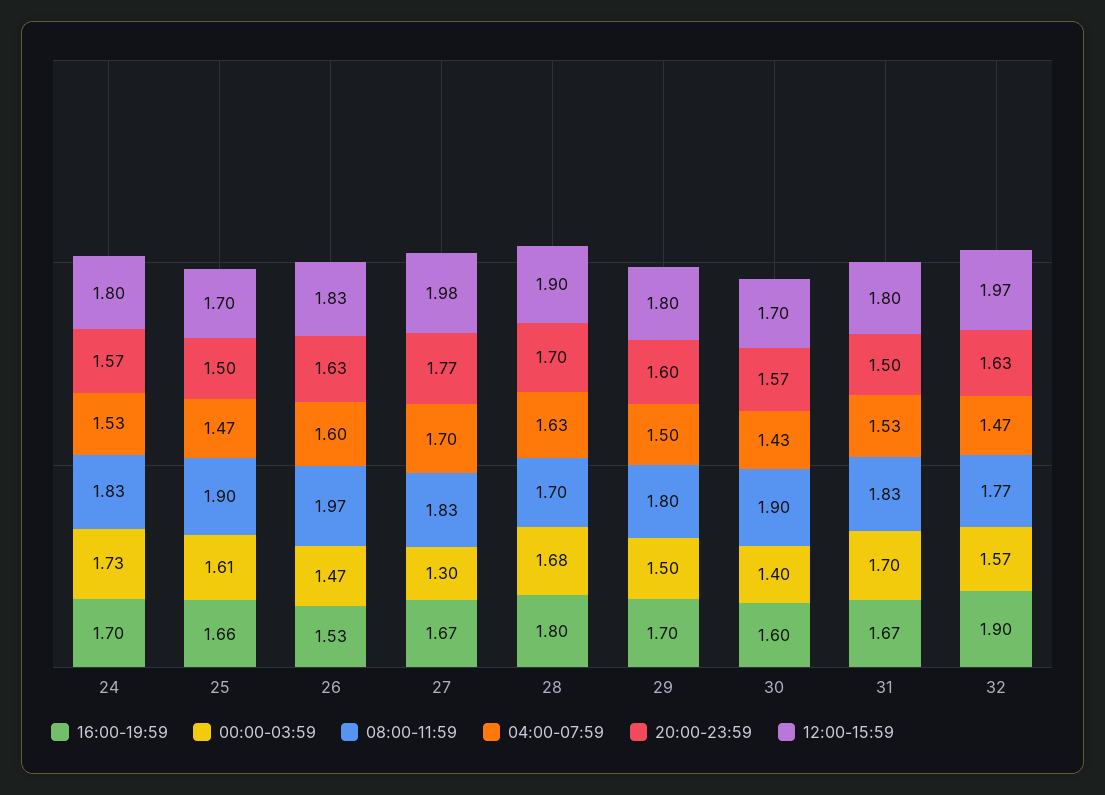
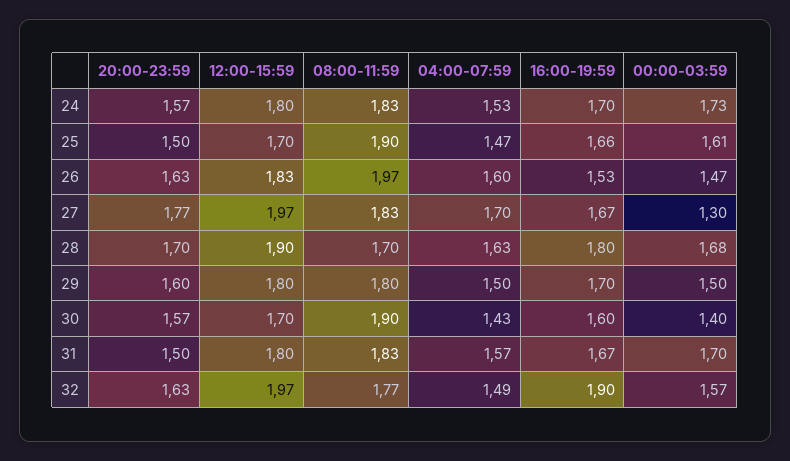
  {
    "16:00-19:59": {
      "24": 1.7,
      "25": 1.66,
      "26": 1.53,
      "27": 1.67,
      "28": 1.8,
      "29": 1.7,
      "30": 1.6,
      "31": 1.67,
      "32": 1.9
    },
    "00:00-03:59": {
      "24": 1.73,
      "25": 1.61,
      "26": 1.47,
      "27": 1.3,
      "28": 1.68,
      "29": 1.5,
      "30": 1.4,
      "31": 1.7,
      "32": 1.57
    },
    "08:00-11:59": {
      "24": 1.83,
      "25": 1.9,
      "26": 1.97,
      "27": 1.83,
      "28": 1.7,
      "29": 1.8,
      "30": 1.9,
      "31": 1.83,
      "32": 1.77
    },
    "04:00-07:59": {
      "24": 1.53,
      "25": 1.47,
      "26": 1.6,
      "27": 1.7,
      "28": 1.63,
      "29": 1.5,
      "30": 1.43,
-     "31": 1.53,
+     "31": 1.57,
-     "32": 1.47
+     "32": 1.49
    },
    "20:00-23:59": {
      "24": 1.57,
      "25": 1.5,
      "26": 1.63,
      "27": 1.77,
      "28": 1.7,
      "29": 1.6,
      "30": 1.57,
      "31": 1.5,
      "32": 1.63
    },
    "12:00-15:59": {
      "24": 1.8,
      "25": 1.7,
      "26": 1.83,
-     "27": 1.98,
+     "27": 1.97,
      "28": 1.9,
      "29": 1.8,
      "30": 1.7,
      "31": 1.8,
      "32": 1.97
    }
  }

